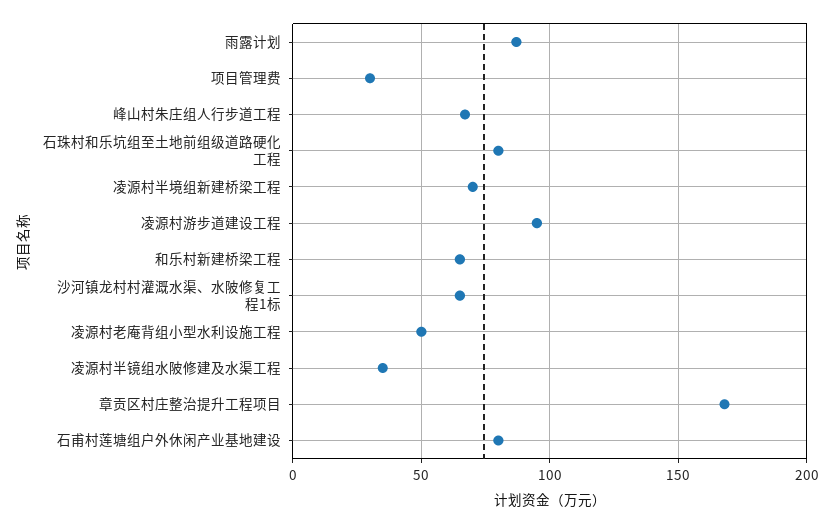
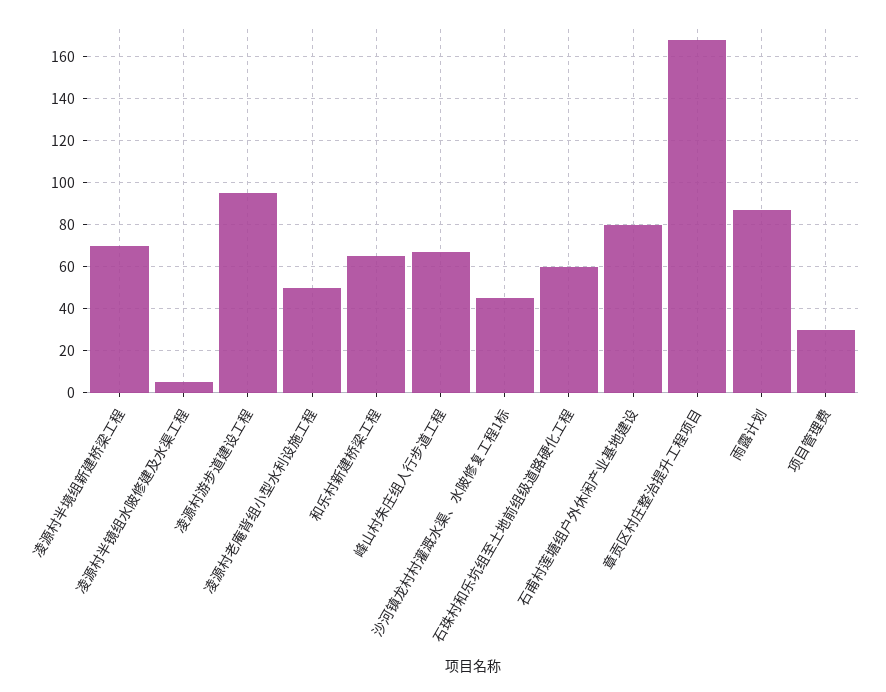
  {
    "雨露计划": 85,
    "项目管理费": 30,
    "峰山村朱庄组人行步道工程": 65,
-   "石珠村和乐坑组至土地前组级道路硬化工程": 80,
+   "石珠村和乐坑组至土地前组级道路硬化工程": 60,
    "凌源村半境组新建桥梁工程": 70,
    "凌源村游步道建设工程": 95,
    "和乐村新建桥梁工程": 65,
-   "沙河镇龙村村灌溉水渠、水陂修复工程1标": 65,
+   "沙河镇龙村村灌溉水渠、水陂修复工程1标": 45,
    "凌源村老庵背组小型水利设施工程": 50,
-   "凌源村半镜组水陂修建及水渠工程": 35,
+   "凌源村半镜组水陂修建及水渠工程": 5,
    "章贡区村庄整治提升工程项目": 170,
    "石甫村莲塘组户外休闲产业基地建设": 80
  }

